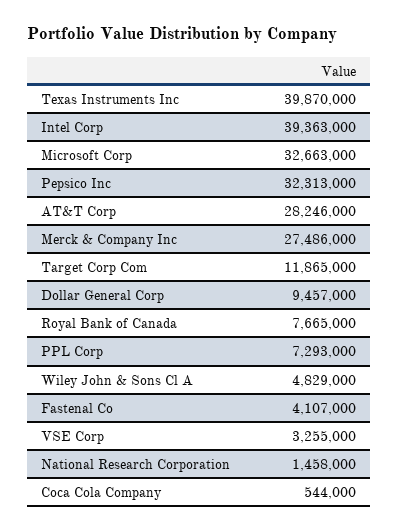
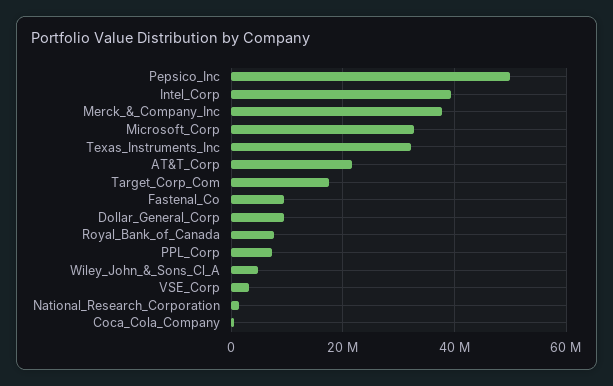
  {
-   "Texas Instruments Inc": 39870000,
+   "Texas Instruments Inc": 32000000,
    "Intel Corp": 39363000,
    "Microsoft Corp": 32663000,
-   "Pepsico Inc": 32313000,
+   "Pepsico Inc": 50000000,
-   "AT&T Corp": 28246000,
+   "AT&T Corp": 22000000,
-   "Merck & Company Inc": 27486000,
+   "Merck & Company Inc": 38000000,
-   "Target Corp Com": 11865000,
+   "Target Corp Com": 18000000,
    "Dollar General Corp": 9457000,
    "Royal Bank of Canada": 7665000,
    "PPL Corp": 7293000,
    "Wiley John & Sons Cl A": 4829000,
-   "Fastenal Co": 4107000,
+   "Fastenal Co": 10000000,
    "VSE Corp": 3255000,
    "National Research Corporation": 1458000,
    "Coca Cola Company": 544000
  }

